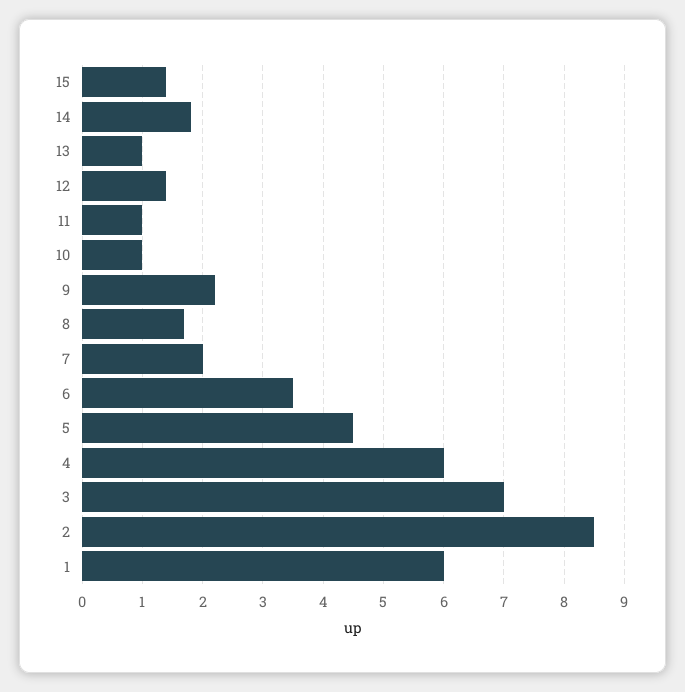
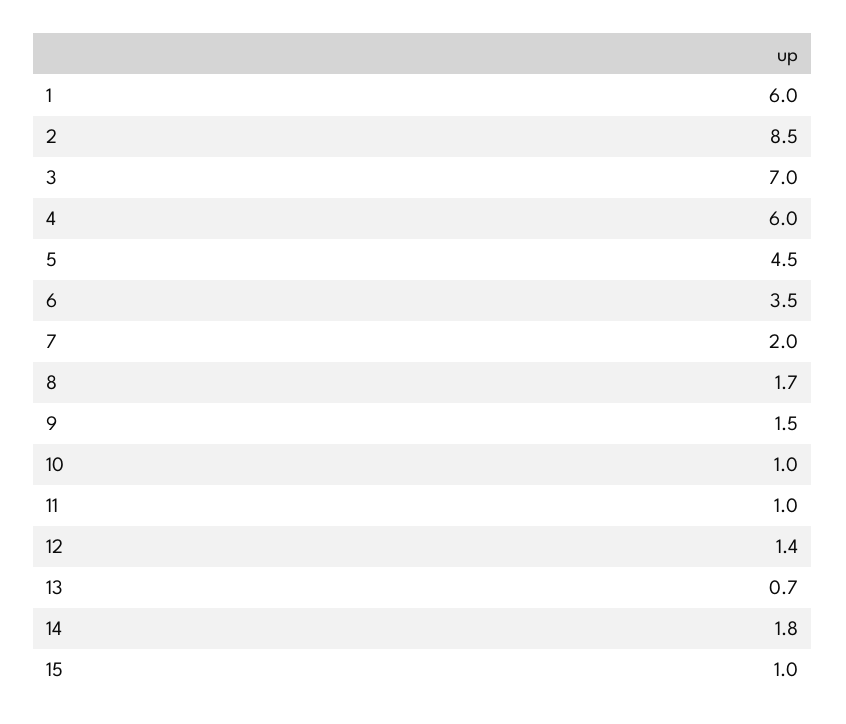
  {
-   "15": 1.4,
+   "15": 1,
    "14": 1.8,
-   "13": 1,
+   "13": 0.7,
    "12": 1.4,
    "11": 1,
    "10": 1,
-   "9": 2.2,
+   "9": 1.5,
    "8": 1.7,
    "7": 2,
    "6": 3.5,
    "5": 4.5,
    "4": 6,
    "3": 7,
    "2": 8.5,
    "1": 6
  }

